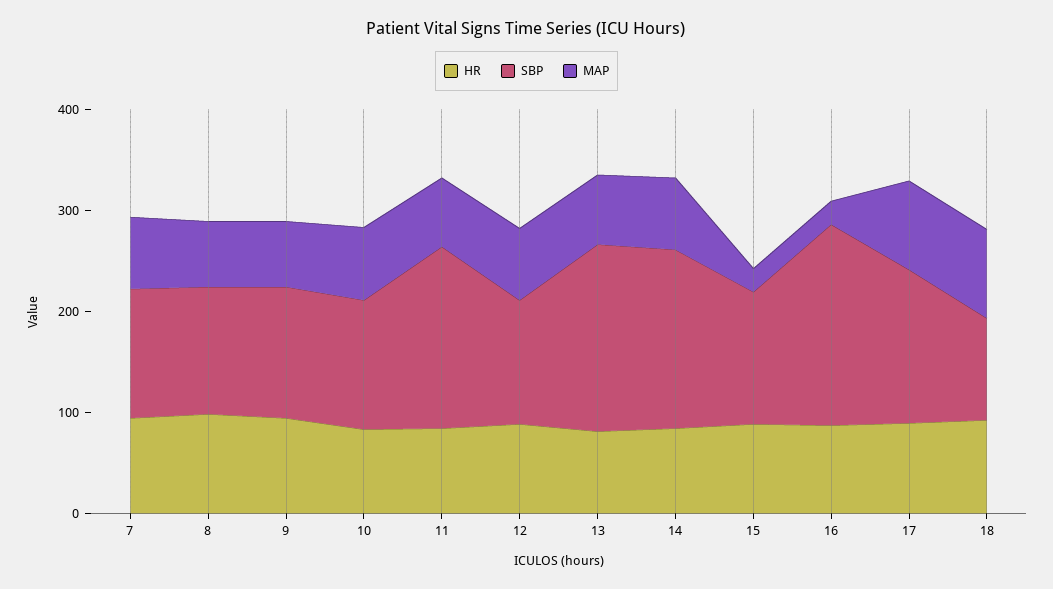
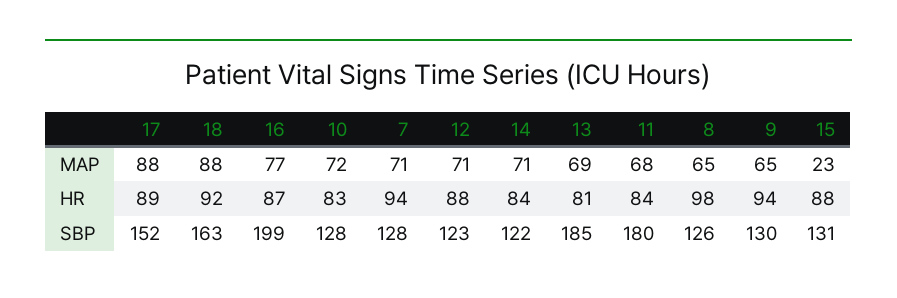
  {
    "HR": {
      "7": 94,
      "8": 98,
      "9": 94,
      "10": 83,
      "11": 84,
      "12": 88,
      "13": 81,
      "14": 84,
      "15": 88,
      "16": 87,
      "17": 89,
      "18": 92
    },
    "SBP": {
      "7": 128,
      "8": 126,
      "9": 130,
      "10": 128,
      "11": 180,
      "12": 123,
      "13": 185,
-     "14": 180,
+     "14": 122,
      "15": 131,
      "16": 199,
      "17": 152,
-     "18": 100
+     "18": 163
    },
    "MAP": {
      "7": 71,
      "8": 65,
      "9": 65,
      "10": 72,
      "11": 68,
      "12": 71,
      "13": 69,
      "14": 71,
      "15": 23,
-     "16": 20,
+     "16": 77,
      "17": 88,
      "18": 88
    }
  }

